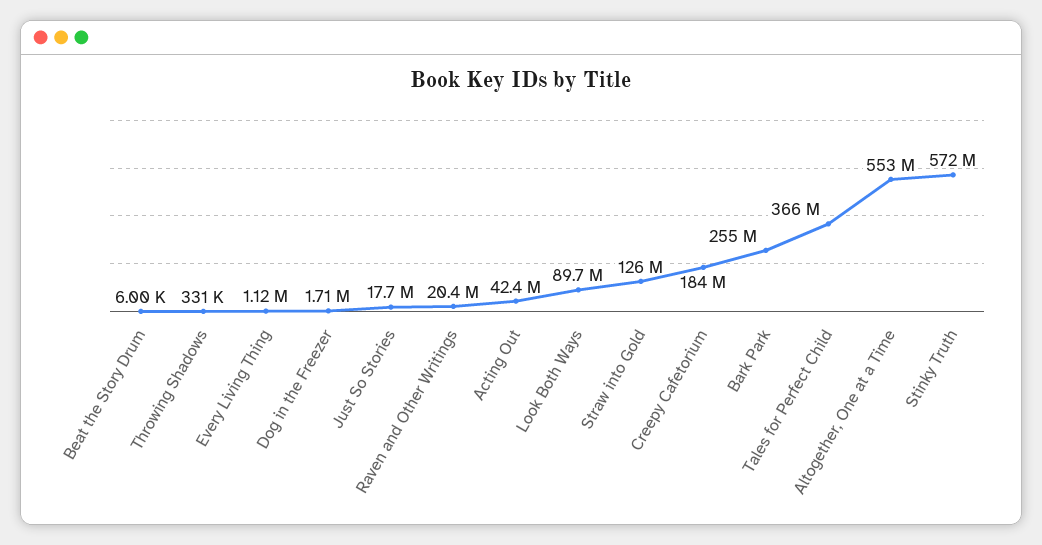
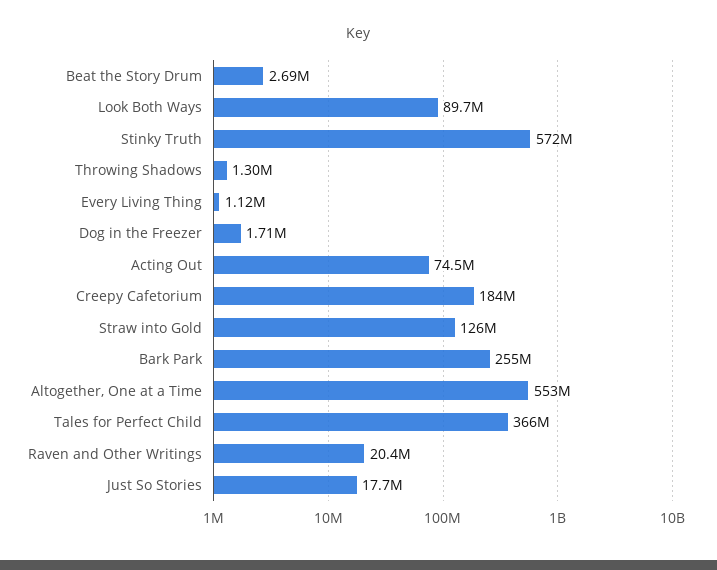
  {
-   "Beat the Story Drum": 6000,
+   "Beat the Story Drum": 2690000,
-   "Throwing Shadows": 331000,
+   "Throwing Shadows": 1300000,
    "Every Living Thing": 1120000,
    "Dog in the Freezer": 1710000,
    "Just So Stories": 17700000,
    "Raven and Other Writings": 20400000,
-   "Acting Out": 42400000,
+   "Acting Out": 74500000,
    "Look Both Ways": 89700000,
    "Straw into Gold": 126000000,
    "Creepy Cafetorium": 184000000,
    "Bark Park": 255000000,
    "Tales for Perfect Child": 366000000,
    "Altogether, One at a Time": 553000000,
    "Stinky Truth": 572000000
  }

